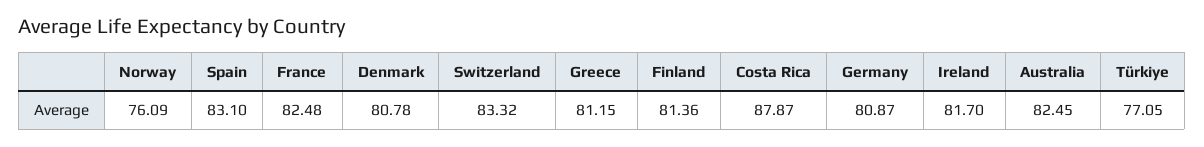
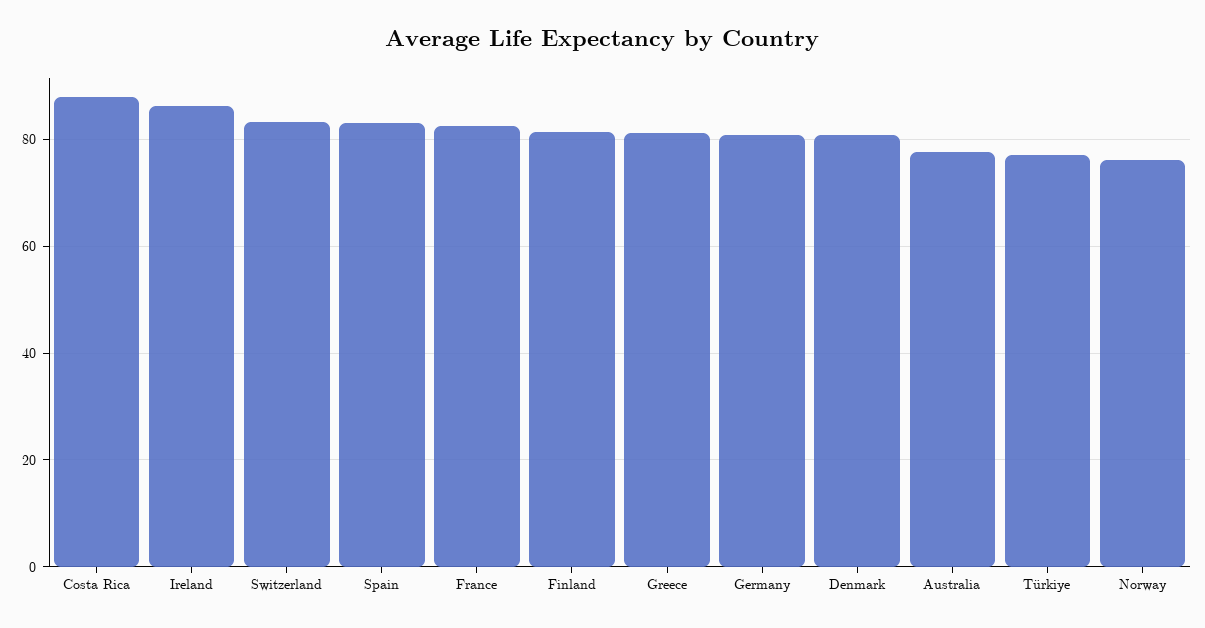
  {
    "Norway": 76.09,
    "Spain": 83.1,
    "France": 82.48,
    "Denmark": 80.78,
    "Switzerland": 83.32,
    "Greece": 81.15,
    "Finland": 81.36,
    "Costa Rica": 87.87,
    "Germany": 80.87,
-   "Ireland": 81.7,
+   "Ireland": 86,
-   "Australia": 82.45,
+   "Australia": 78,
    "Türkiye": 77.05
  }

